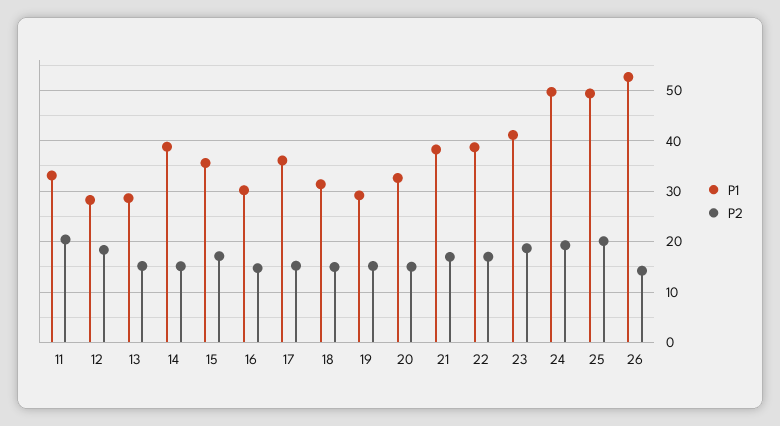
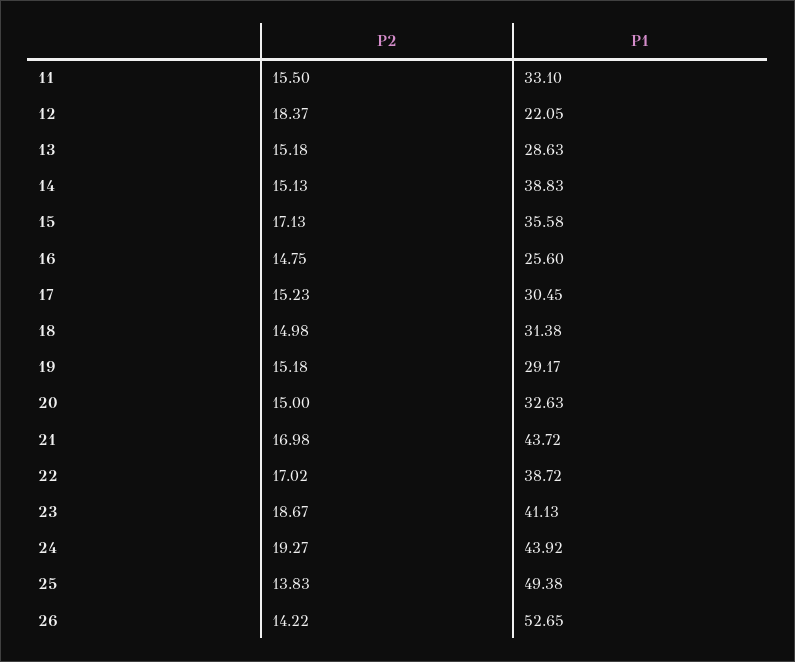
  {
    "P1": {
      "11": 33.1,
-     "12": 28,
+     "12": 22.05,
      "13": 28.63,
      "14": 38.83,
      "15": 35.58,
-     "16": 30,
+     "16": 25.6,
-     "17": 36,
+     "17": 30.45,
      "18": 31.38,
      "19": 29.17,
      "20": 32.63,
-     "21": 38,
+     "21": 43.72,
      "22": 38.72,
      "23": 41.13,
-     "24": 50,
+     "24": 43.92,
      "25": 49.38,
      "26": 52.65
    },
    "P2": {
-     "11": 20,
+     "11": 15.5,
      "12": 18.37,
      "13": 15.18,
      "14": 15.13,
      "15": 17.13,
      "16": 14.75,
      "17": 15.23,
      "18": 14.98,
      "19": 15.18,
      "20": 15,
      "21": 16.98,
      "22": 17.02,
      "23": 18.67,
      "24": 19.27,
-     "25": 20,
+     "25": 13.83,
      "26": 14.22
    }
  }

